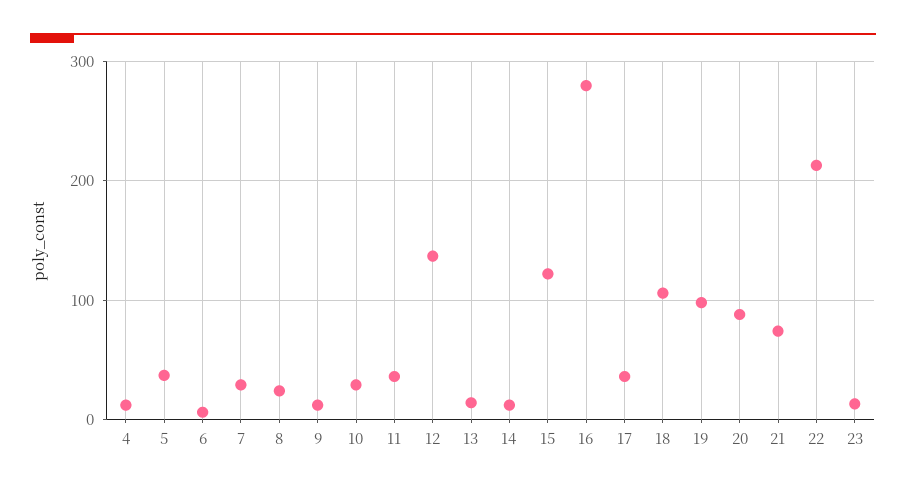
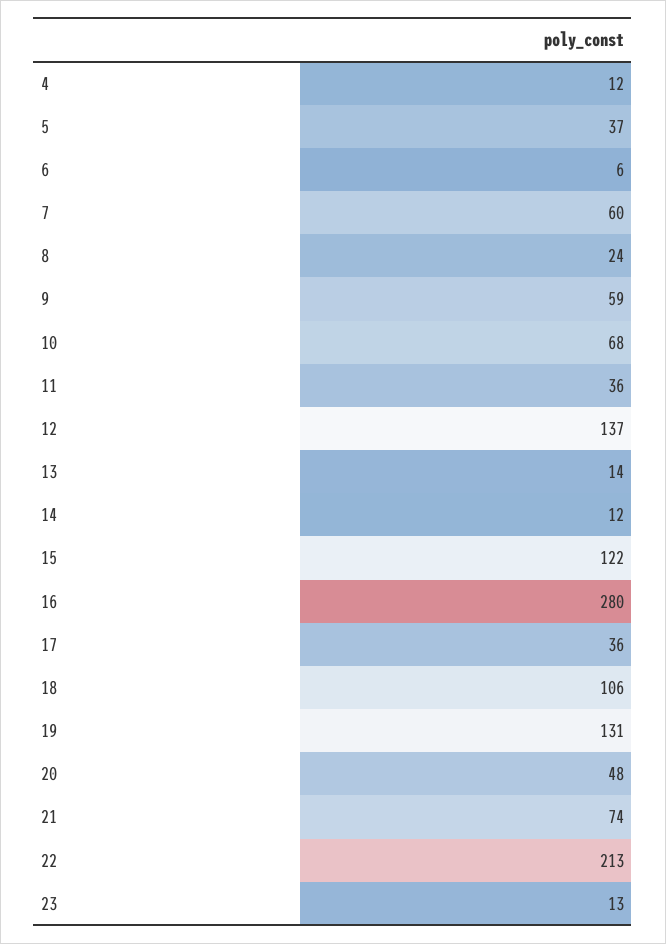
  {
    "4": 12,
    "5": 37,
    "6": 6,
-   "7": 30,
+   "7": 60,
    "8": 24,
-   "9": 10,
+   "9": 59,
-   "10": 30,
+   "10": 68,
    "11": 36,
    "12": 137,
    "13": 14,
    "14": 12,
    "15": 122,
    "16": 280,
    "17": 36,
    "18": 106,
-   "19": 100,
+   "19": 131,
-   "20": 90,
+   "20": 48,
    "21": 74,
    "22": 213,
    "23": 13
  }

